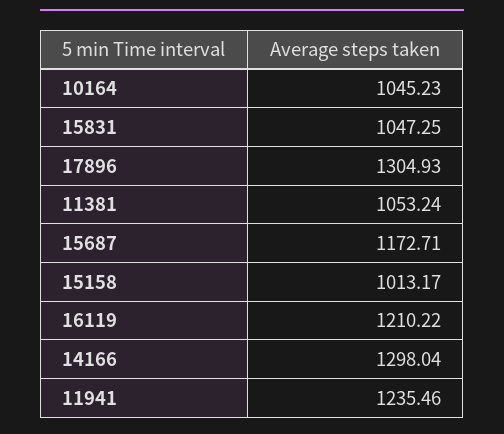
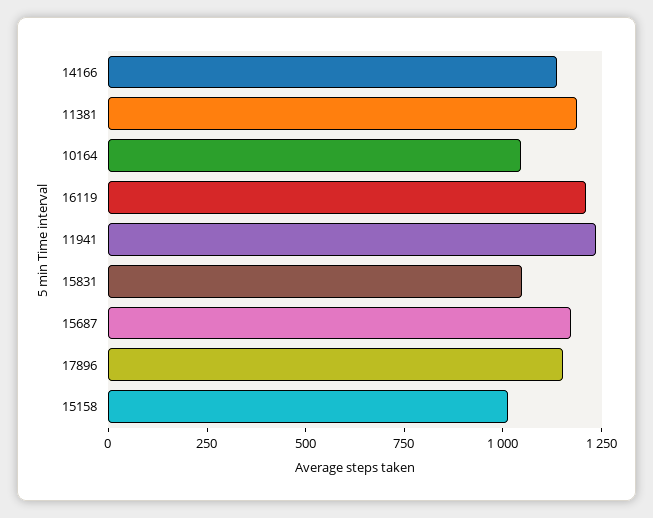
  {
    "10164": 1045.23,
    "15831": 1047.25,
-   "17896": 1304.93,
+   "17896": 1150,
-   "11381": 1053.24,
+   "11381": 1200,
    "15687": 1172.71,
    "15158": 1013.17,
    "16119": 1210.22,
-   "14166": 1298.04,
+   "14166": 1150,
    "11941": 1235.46
  }

